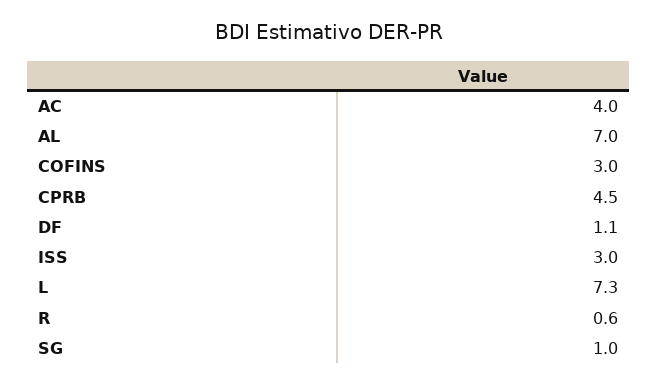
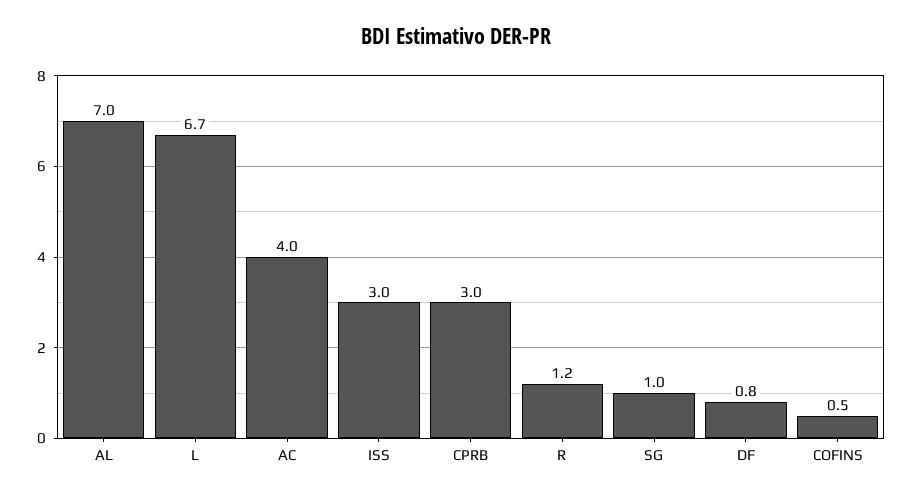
  {
    "AC": 4,
    "AL": 7,
-   "COFINS": 3,
+   "COFINS": 0.5,
-   "CPRB": 4.5,
+   "CPRB": 3,
-   "DF": 1.1,
+   "DF": 0.8,
    "ISS": 3,
-   "L": 7.3,
+   "L": 6.7,
-   "R": 0.6,
+   "R": 1.2,
    "SG": 1
  }

